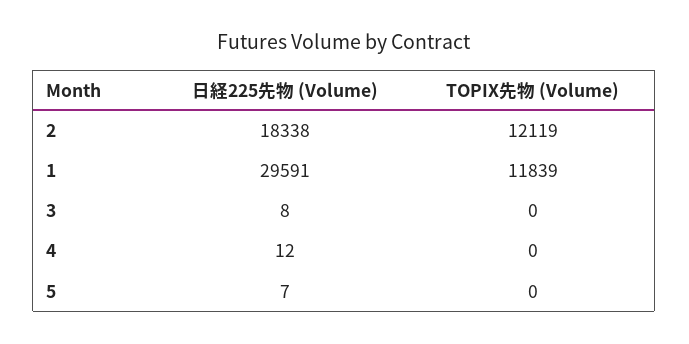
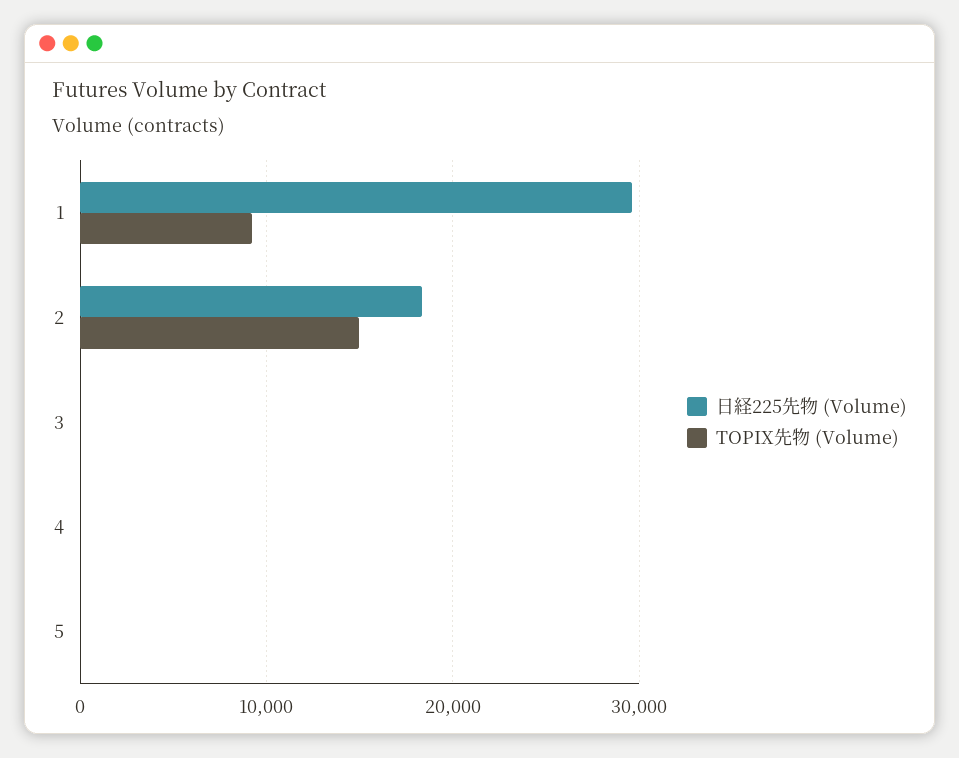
  {
    "日経225先物 (Volume)": {
      "2": 18338,
      "1": 29591,
      "3": 8,
      "4": 12,
      "5": 7
    },
    "TOPIX先物 (Volume)": {
-     "2": 12119,
+     "2": 15000,
-     "1": 11839,
+     "1": 9000,
      "3": 0,
      "4": 0,
      "5": 0
    }
  }

